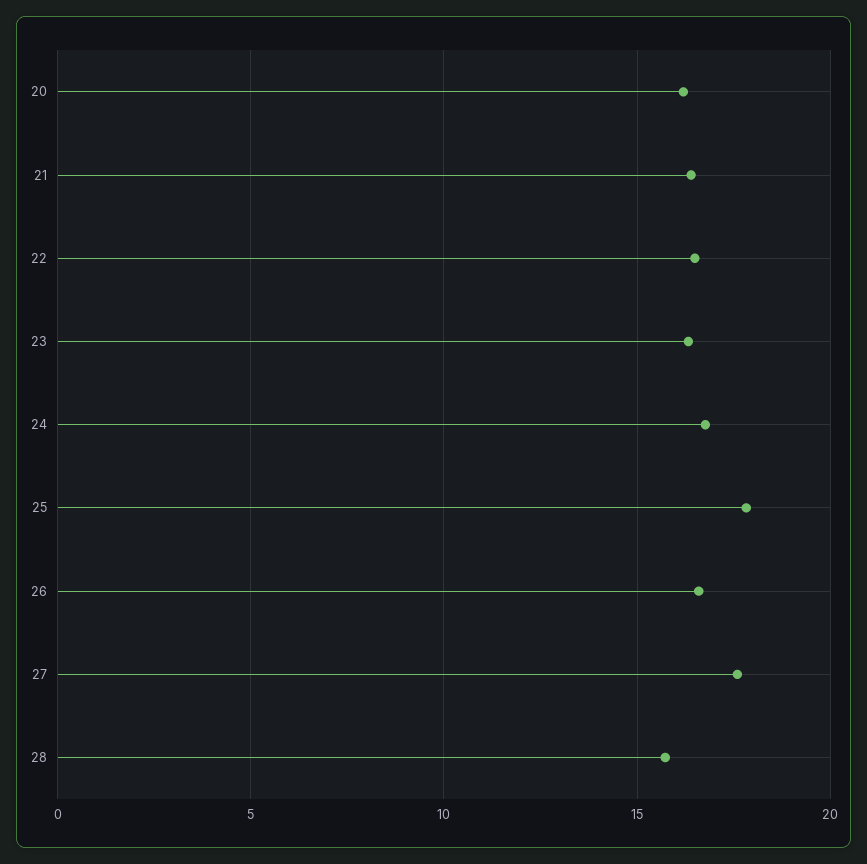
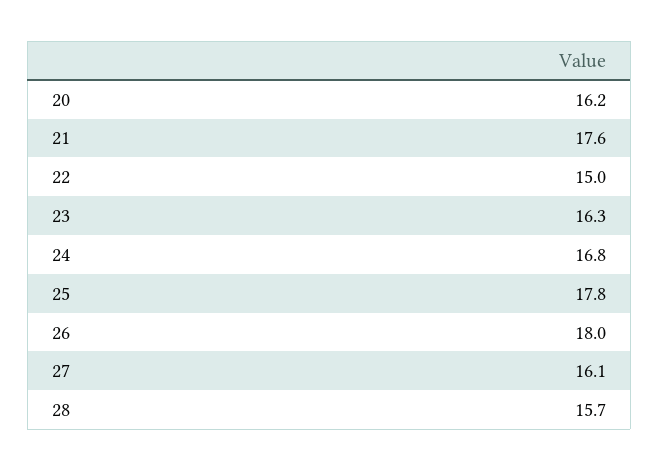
  {
    "20": 16.2,
-   "21": 16.5,
+   "21": 17.6,
-   "22": 16.5,
+   "22": 15,
    "23": 16.3,
    "24": 16.8,
    "25": 17.8,
-   "26": 16.5,
+   "26": 18,
-   "27": 17.5,
+   "27": 16.1,
    "28": 15.7
  }

